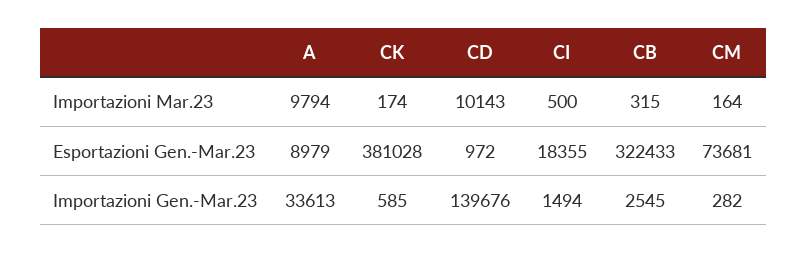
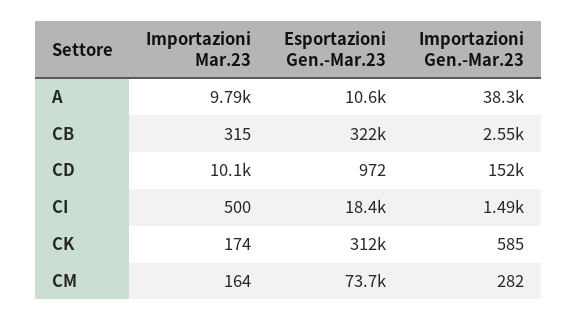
  {
    "A": {
      "Importazioni Mar.23": 9794,
-     "Esportazioni Gen.-Mar.23": 8979,
+     "Esportazioni Gen.-Mar.23": 10600,
-     "Importazioni Gen.-Mar.23": 33613
+     "Importazioni Gen.-Mar.23": 38300
    },
    "CK": {
      "Importazioni Mar.23": 174,
-     "Esportazioni Gen.-Mar.23": 381028,
+     "Esportazioni Gen.-Mar.23": 312000,
      "Importazioni Gen.-Mar.23": 585
    },
    "CD": {
      "Importazioni Mar.23": 10143,
      "Esportazioni Gen.-Mar.23": 972,
-     "Importazioni Gen.-Mar.23": 139676
+     "Importazioni Gen.-Mar.23": 152000
    },
    "CI": {
      "Importazioni Mar.23": 500,
      "Esportazioni Gen.-Mar.23": 18355,
      "Importazioni Gen.-Mar.23": 1494
    },
    "CB": {
      "Importazioni Mar.23": 315,
      "Esportazioni Gen.-Mar.23": 322433,
      "Importazioni Gen.-Mar.23": 2545
    },
    "CM": {
      "Importazioni Mar.23": 164,
      "Esportazioni Gen.-Mar.23": 73681,
      "Importazioni Gen.-Mar.23": 282
    }
  }

